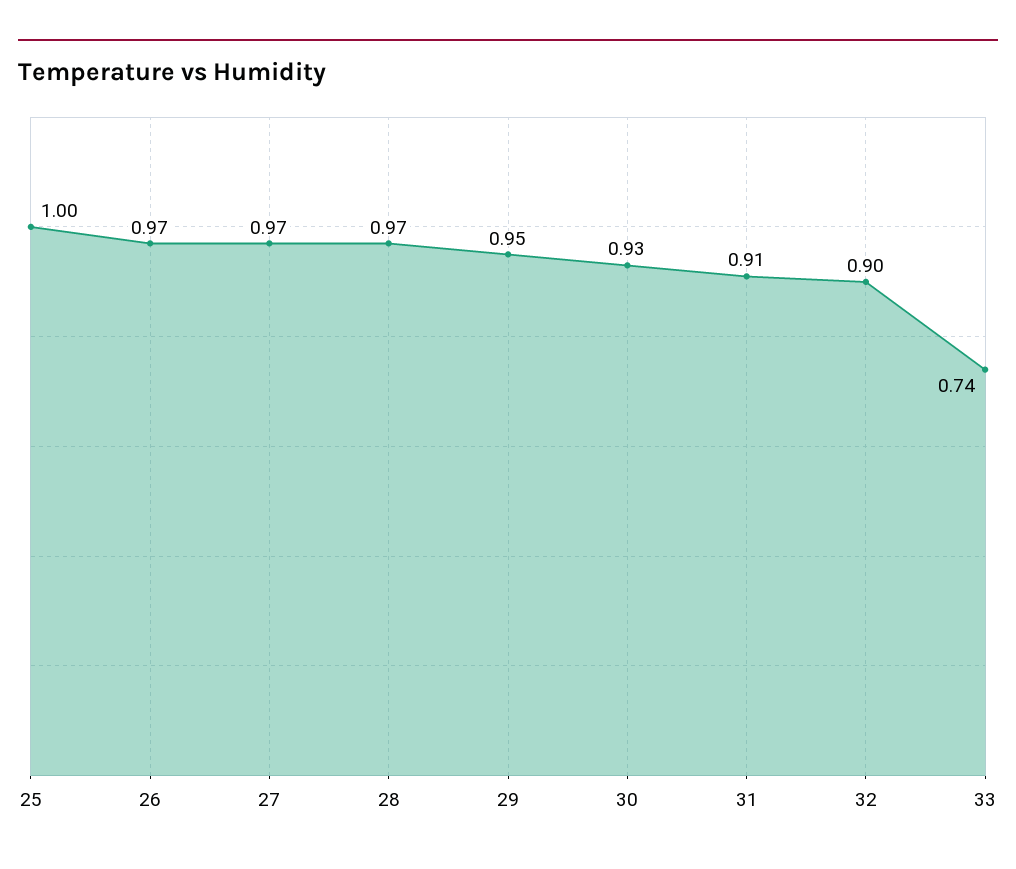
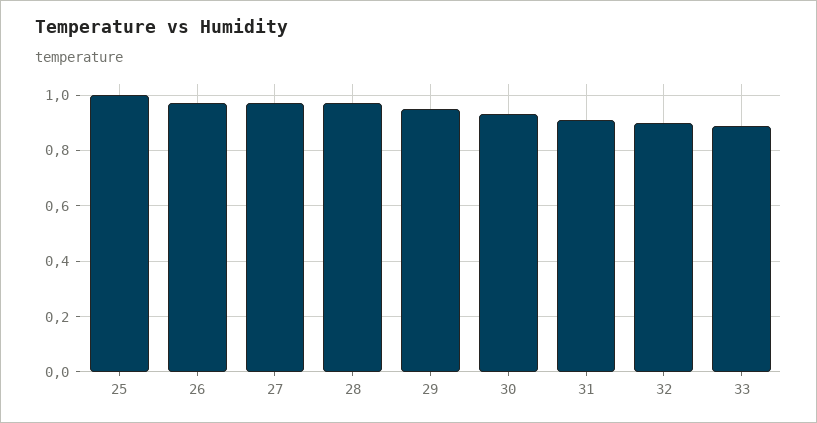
  {
    "25": 1,
    "26": 0.97,
    "27": 0.97,
    "28": 0.97,
    "29": 0.95,
    "30": 0.93,
    "31": 0.91,
    "32": 0.9,
-   "33": 0.74
+   "33": 0.9
  }

